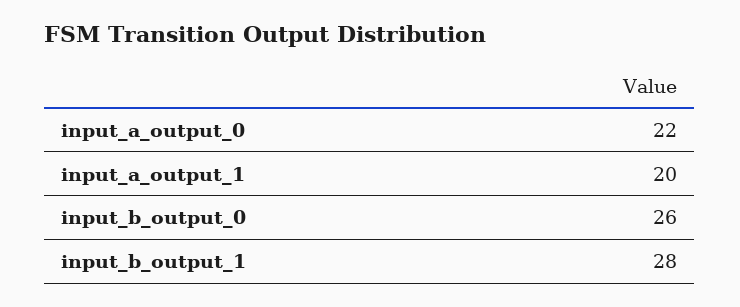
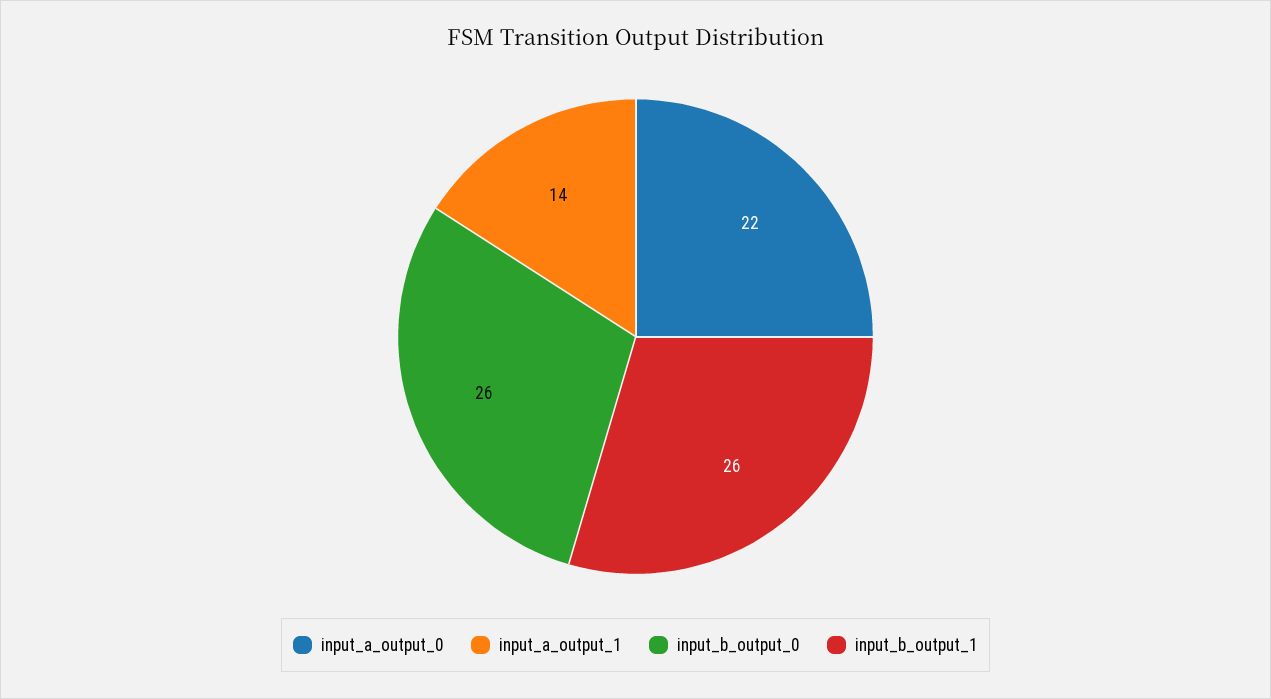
  {
    "input_a_output_0": 22,
-   "input_a_output_1": 20,
+   "input_a_output_1": 14,
    "input_b_output_0": 26,
-   "input_b_output_1": 28
+   "input_b_output_1": 26
  }

